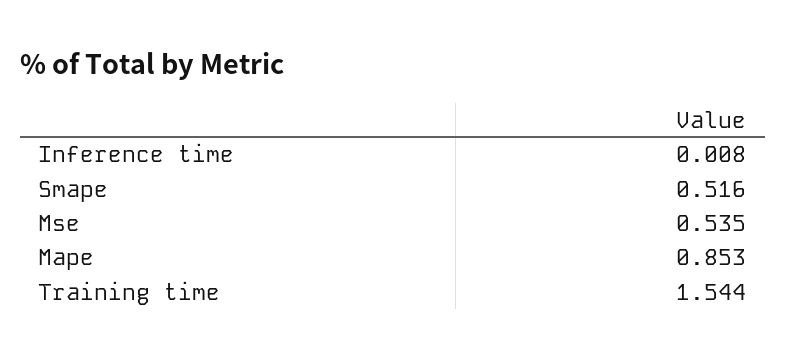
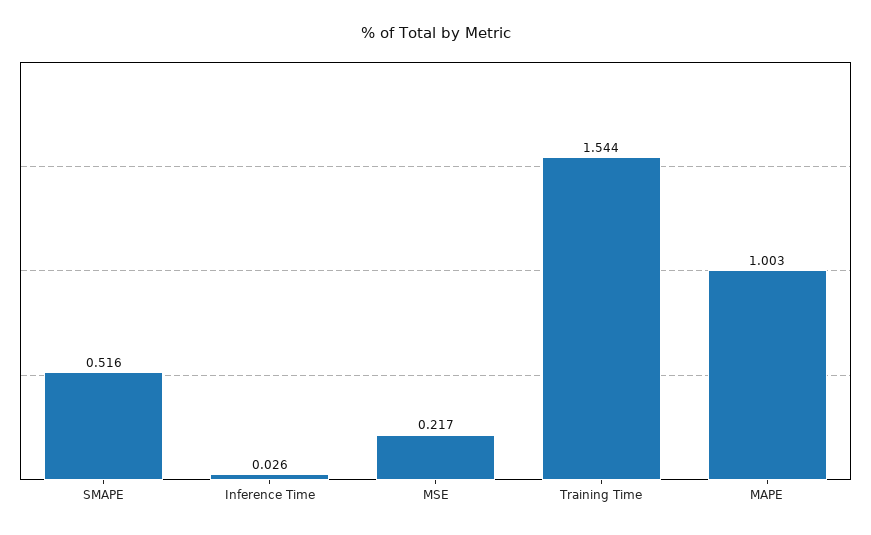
  {
-   "Inference time": 0.008,
+   "Inference time": 0.026,
    "Smape": 0.516,
-   "Mse": 0.535,
+   "Mse": 0.217,
-   "Mape": 0.853,
+   "Mape": 1.003,
    "Training time": 1.544
  }

